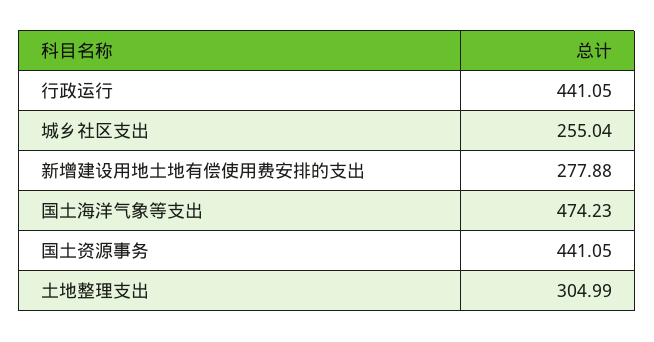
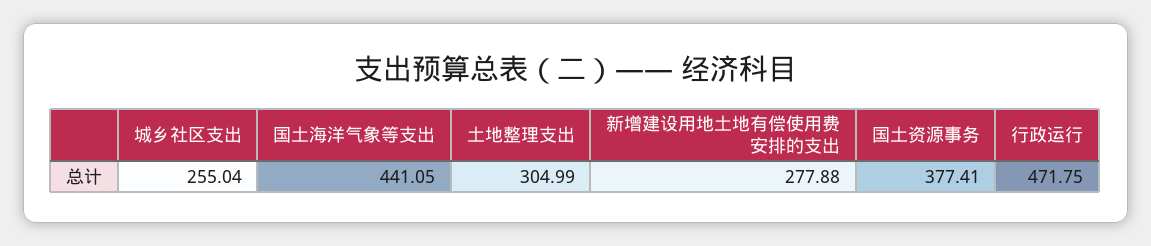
  {
-   "行政运行": 441.05,
+   "行政运行": 471.75,
    "城乡社区支出": 255.04,
    "新增建设用地土地有偿使用费安排的支出": 277.88,
-   "国土海洋气象等支出": 474.23,
+   "国土海洋气象等支出": 441.05,
-   "国土资源事务": 441.05,
+   "国土资源事务": 377.41,
    "土地整理支出": 304.99
  }

